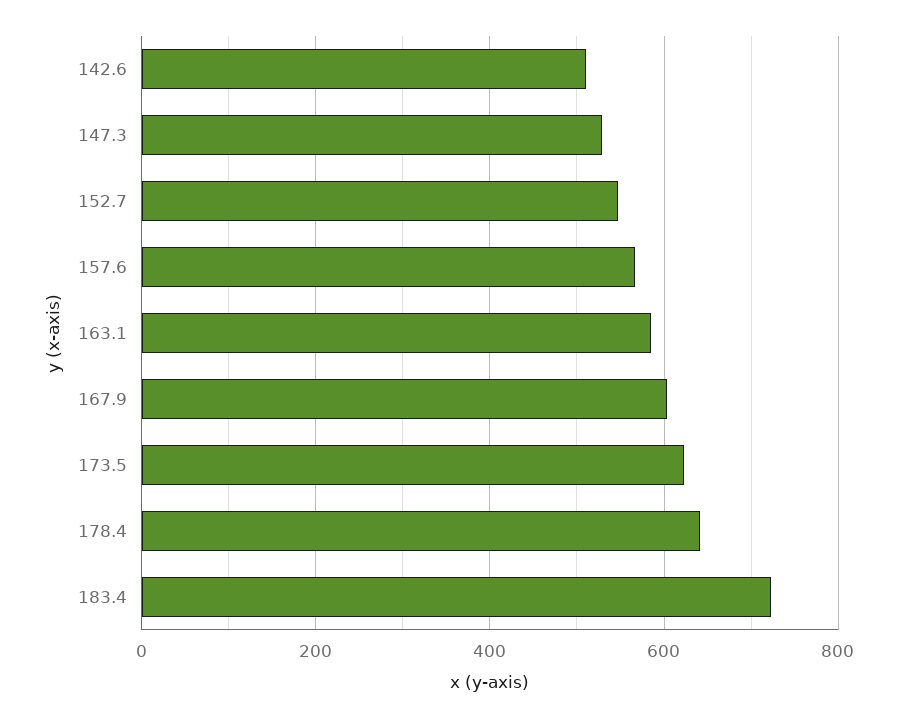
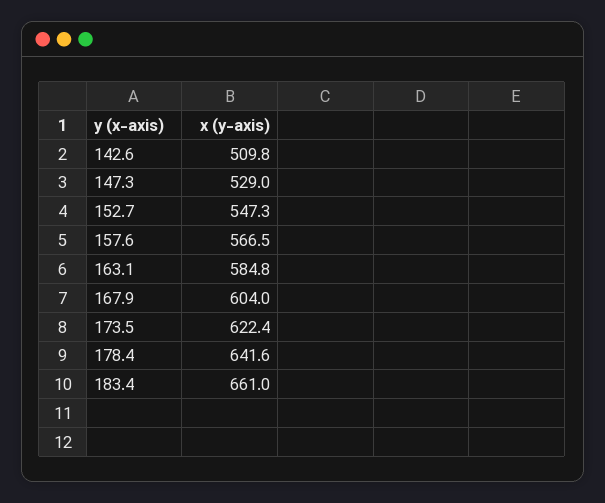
  {
    "142.6": 509.8,
    "147.3": 529,
    "152.7": 547.3,
    "157.6": 566.5,
    "163.1": 584.8,
    "167.9": 604,
    "173.5": 622.4,
    "178.4": 641.6,
-   "183.4": 720
+   "183.4": 661
  }

